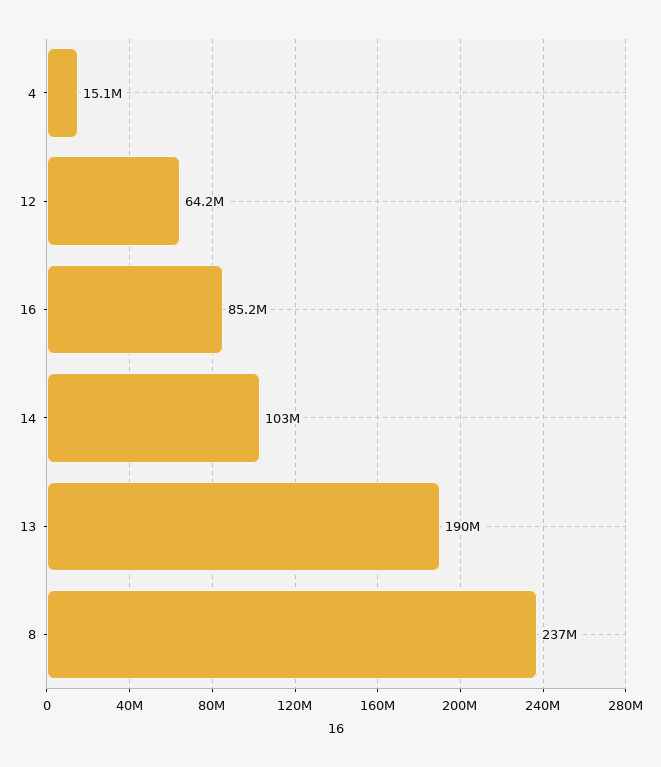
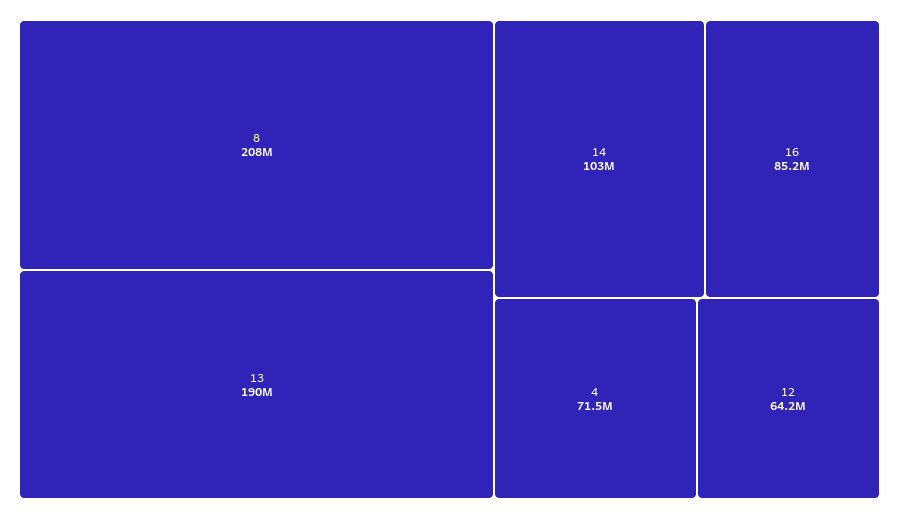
  {
-   "4": 15100000,
+   "4": 71500000,
    "12": 64200000,
    "16": 85200000,
    "14": 103000000,
    "13": 190000000,
-   "8": 237000000
+   "8": 208000000
  }

